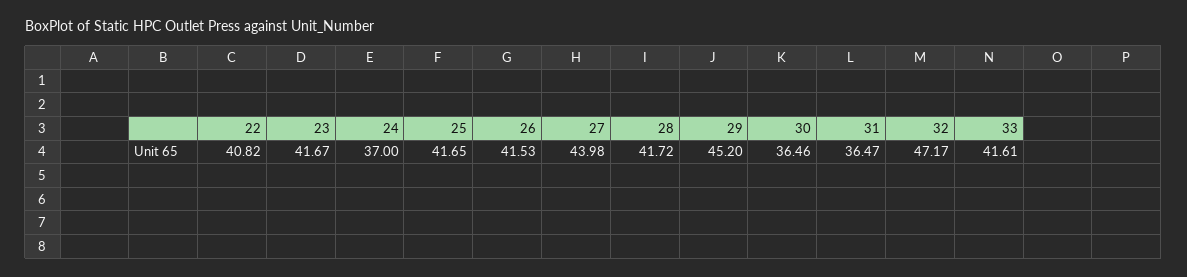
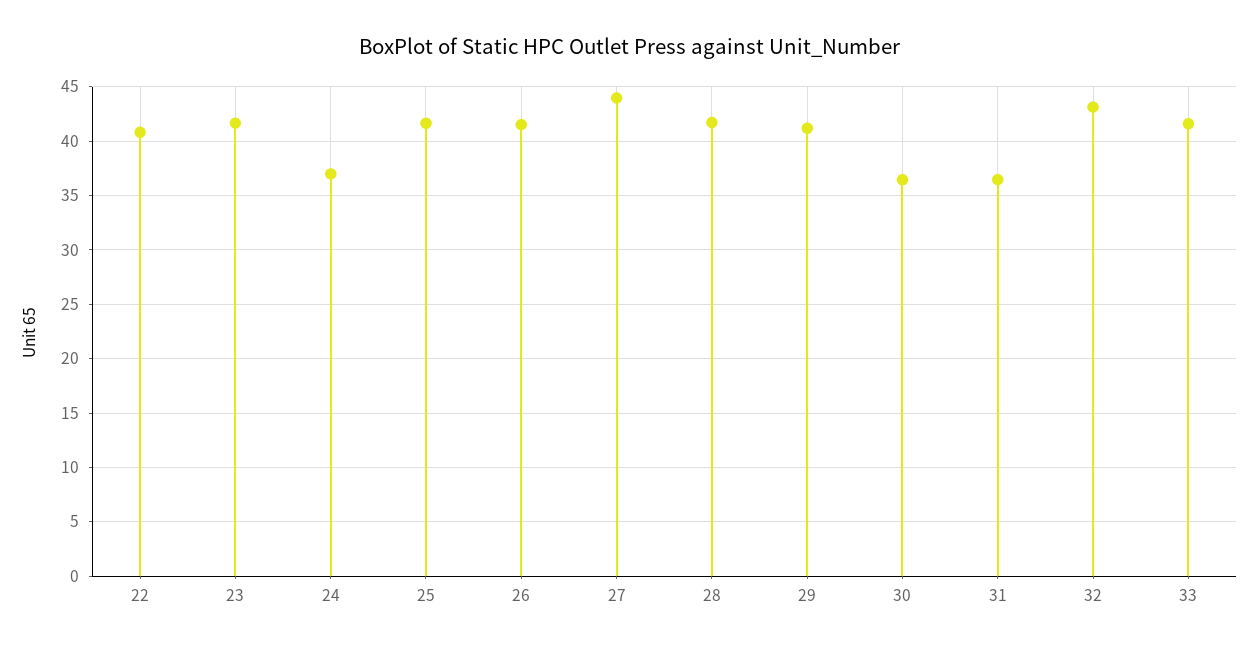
  {
    "22": 40.82,
    "23": 41.67,
    "24": 37,
    "25": 41.65,
    "26": 41.53,
    "27": 43.98,
    "28": 41.72,
-   "29": 45.2,
+   "29": 41,
    "30": 36.46,
    "31": 36.47,
-   "32": 47.17,
+   "32": 43,
    "33": 41.61
  }

